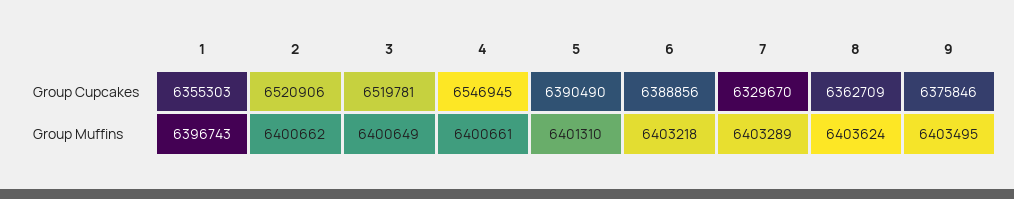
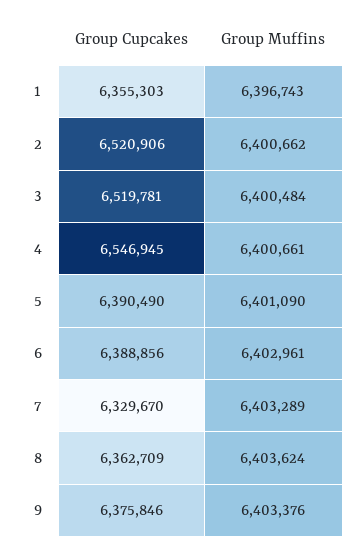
  {
    "1": {
      "Group Cupcakes": 6355303,
      "Group Muffins": 6396743
    },
    "2": {
      "Group Cupcakes": 6520906,
      "Group Muffins": 6400662
    },
    "3": {
      "Group Cupcakes": 6519781,
-     "Group Muffins": 6400649
+     "Group Muffins": 6400484
    },
    "4": {
      "Group Cupcakes": 6546945,
      "Group Muffins": 6400661
    },
    "5": {
      "Group Cupcakes": 6390490,
-     "Group Muffins": 6401310
+     "Group Muffins": 6401090
    },
    "6": {
      "Group Cupcakes": 6388856,
-     "Group Muffins": 6403218
+     "Group Muffins": 6402961
    },
    "7": {
      "Group Cupcakes": 6329670,
      "Group Muffins": 6403289
    },
    "8": {
      "Group Cupcakes": 6362709,
      "Group Muffins": 6403624
    },
    "9": {
      "Group Cupcakes": 6375846,
-     "Group Muffins": 6403495
+     "Group Muffins": 6403376
    }
  }

